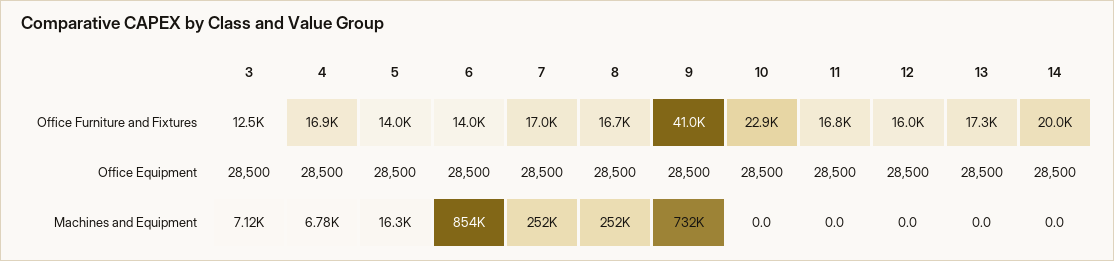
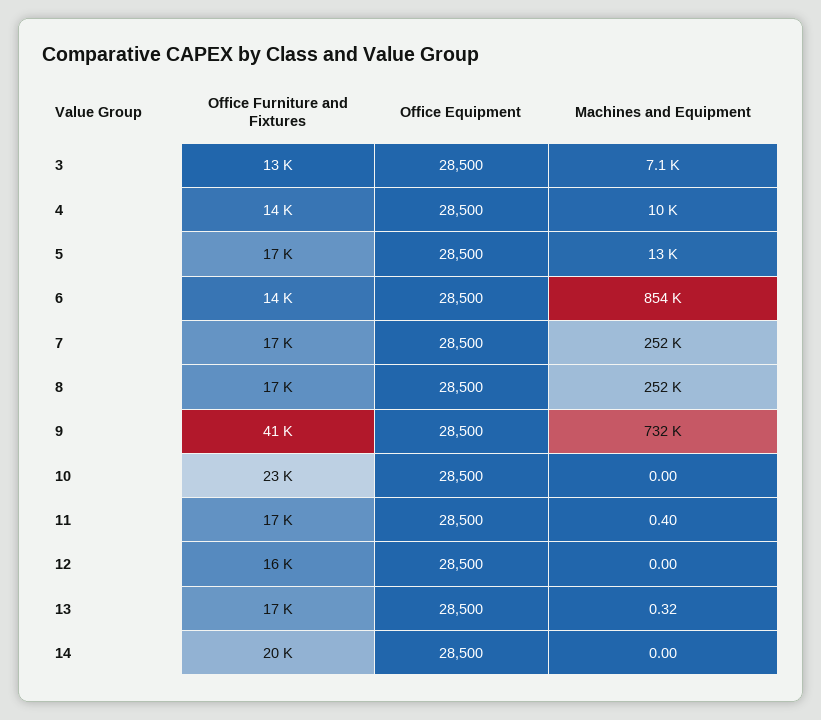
  {
    "3": {
      "Office Furniture and Fixtures": 12500,
      "Office Equipment": 28500,
      "Machines and Equipment": 7120
    },
    "4": {
-     "Office Furniture and Fixtures": 16900,
+     "Office Furniture and Fixtures": 14000,
      "Office Equipment": 28500,
-     "Machines and Equipment": 6780
+     "Machines and Equipment": 10000
    },
    "5": {
-     "Office Furniture and Fixtures": 14000,
+     "Office Furniture and Fixtures": 17000,
      "Office Equipment": 28500,
-     "Machines and Equipment": 16300
+     "Machines and Equipment": 13000
    },
    "6": {
      "Office Furniture and Fixtures": 14000,
      "Office Equipment": 28500,
      "Machines and Equipment": 854000
    },
    "7": {
      "Office Furniture and Fixtures": 17000,
      "Office Equipment": 28500,
      "Machines and Equipment": 252000
    },
    "8": {
      "Office Furniture and Fixtures": 16700,
      "Office Equipment": 28500,
      "Machines and Equipment": 252000
    },
    "9": {
      "Office Furniture and Fixtures": 41000,
      "Office Equipment": 28500,
      "Machines and Equipment": 732000
    },
    "10": {
      "Office Furniture and Fixtures": 22900,
      "Office Equipment": 28500,
      "Machines and Equipment": 0
    },
    "11": {
      "Office Furniture and Fixtures": 16800,
      "Office Equipment": 28500,
-     "Machines and Equipment": 0
+     "Machines and Equipment": 0.4
    },
    "12": {
      "Office Furniture and Fixtures": 16000,
      "Office Equipment": 28500,
      "Machines and Equipment": 0
    },
    "13": {
      "Office Furniture and Fixtures": 17300,
      "Office Equipment": 28500,
-     "Machines and Equipment": 0
+     "Machines and Equipment": 0.32
    },
    "14": {
      "Office Furniture and Fixtures": 20000,
      "Office Equipment": 28500,
      "Machines and Equipment": 0
    }
  }

